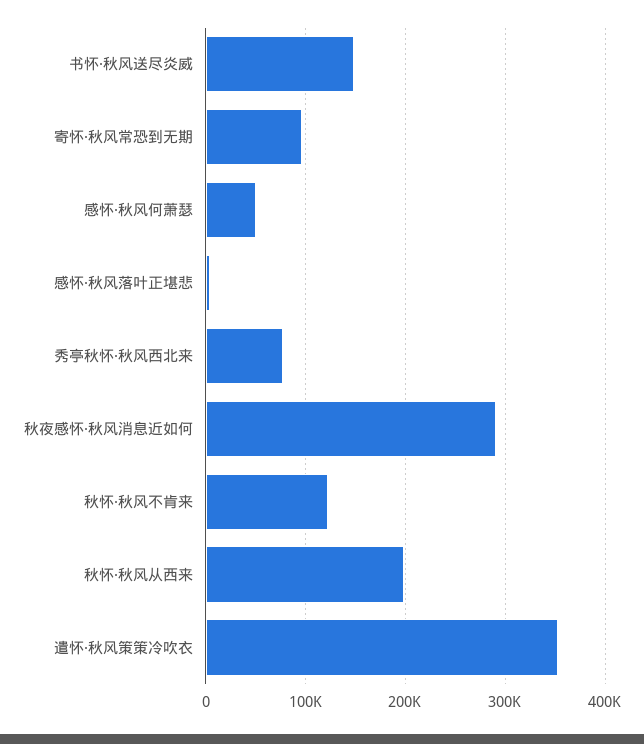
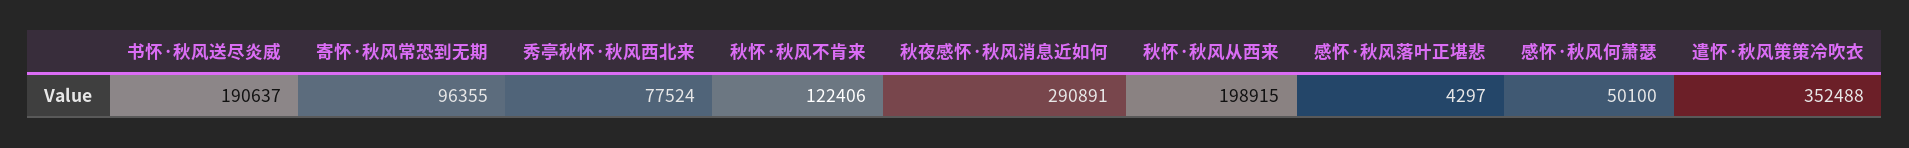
  {
-   "书怀·秋风送尽炎威": 150000,
+   "书怀·秋风送尽炎威": 190637,
    "寄怀·秋风常恐到无期": 96355,
    "感怀·秋风何萧瑟": 50100,
    "感怀·秋风落叶正堪悲": 4297,
    "秀亭秋怀·秋风西北来": 77524,
    "秋夜感怀·秋风消息近如何": 290891,
    "秋怀·秋风不肯来": 122406,
    "秋怀·秋风从西来": 198915,
    "遣怀·秋风策策冷吹衣": 352488
  }

